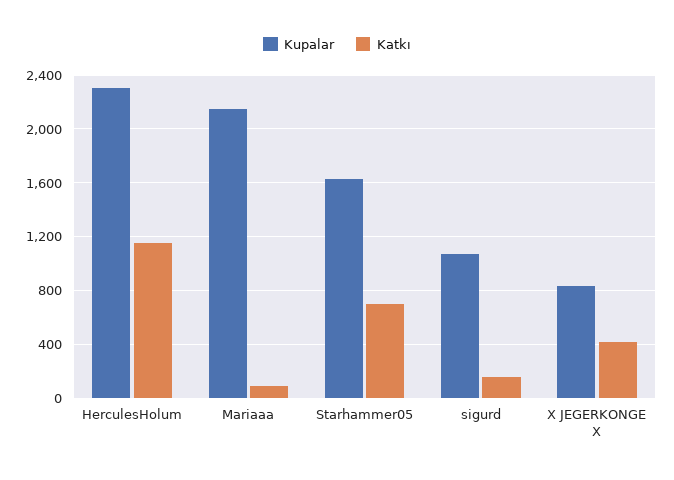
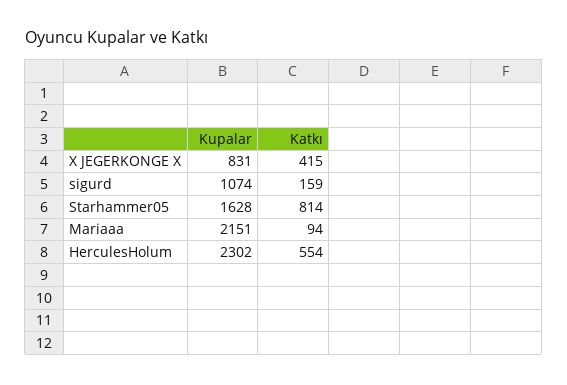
  {
    "Kupalar": {
      "HerculesHolum": 2302,
      "Mariaaa": 2151,
      "Starhammer05": 1628,
      "sigurd": 1074,
      "X JEGERKONGE X": 831
    },
    "Katkı": {
-     "HerculesHolum": 1150,
+     "HerculesHolum": 554,
      "Mariaaa": 94,
-     "Starhammer05": 700,
+     "Starhammer05": 814,
      "sigurd": 159,
      "X JEGERKONGE X": 415
    }
  }

